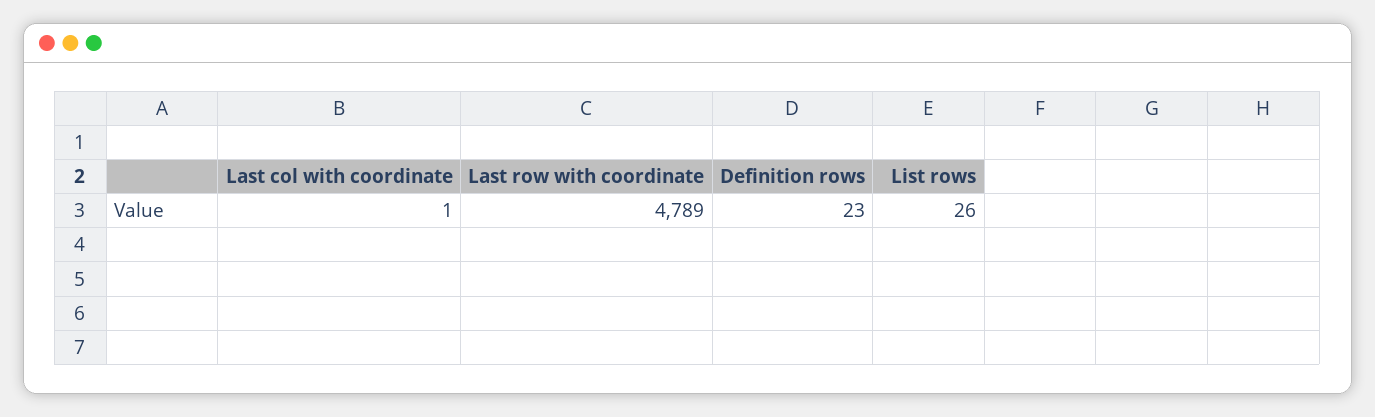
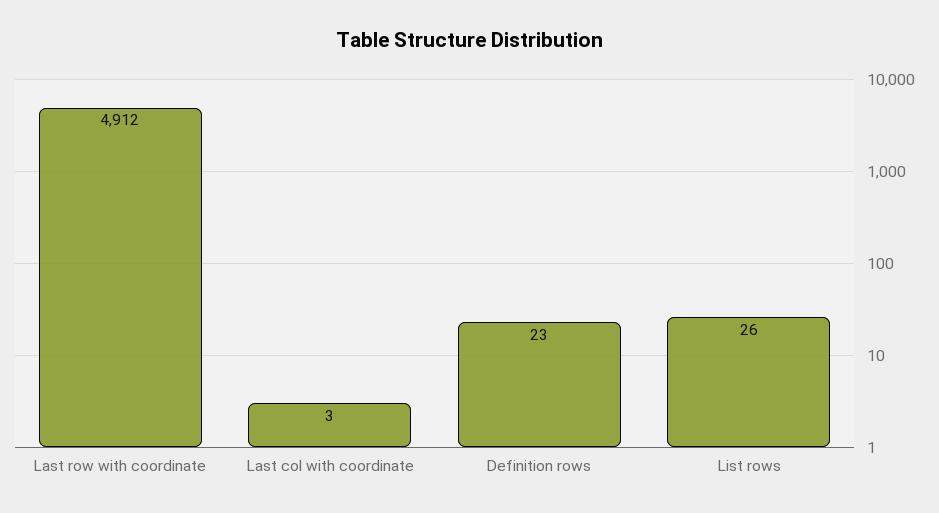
  {
-   "Last col with coordinate": 1,
+   "Last col with coordinate": 3,
-   "Last row with coordinate": 4789,
+   "Last row with coordinate": 4912,
    "Definition rows": 23,
    "List rows": 26
  }

